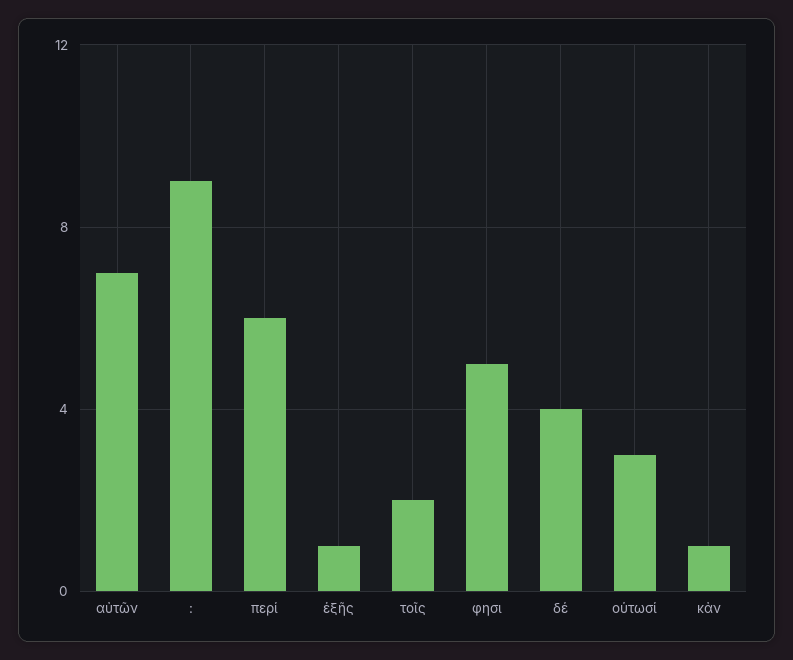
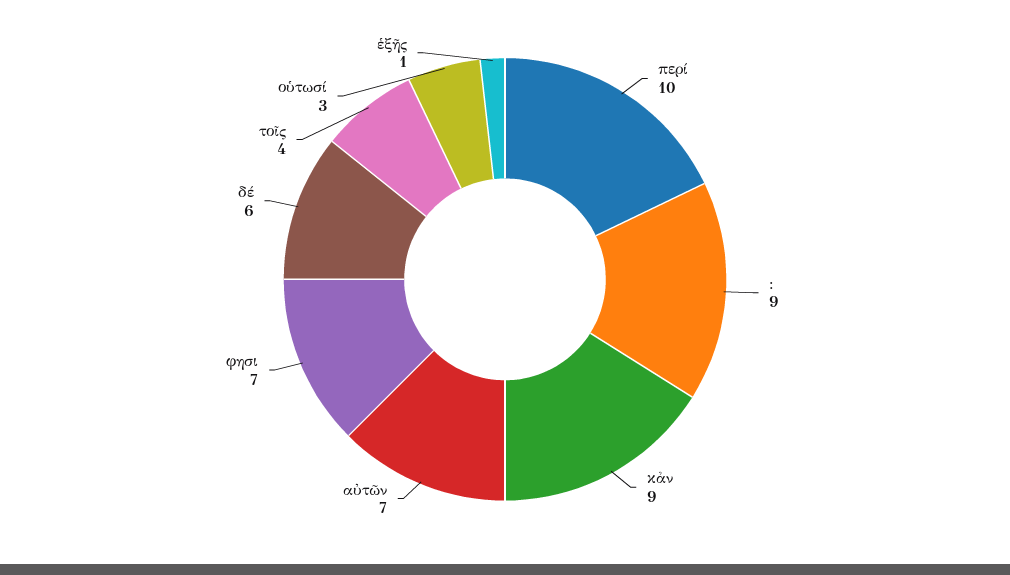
  {
    "αὐτῶν": 7,
    ":": 9,
-   "περί": 6,
+   "περί": 10,
    "ἑξῆς": 1,
-   "τοῖς": 2,
+   "τοῖς": 4,
-   "φησι": 5,
+   "φησι": 7,
-   "δέ": 4,
+   "δέ": 6,
    "οὑτωσί": 3,
-   "κἀν": 1
+   "κἀν": 9
  }

